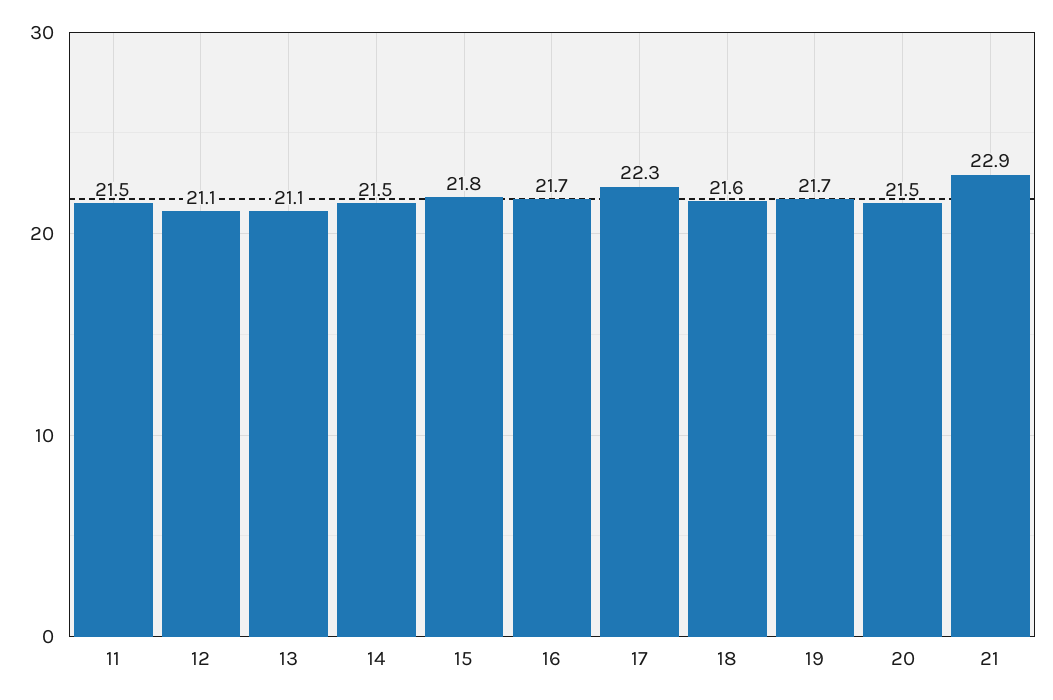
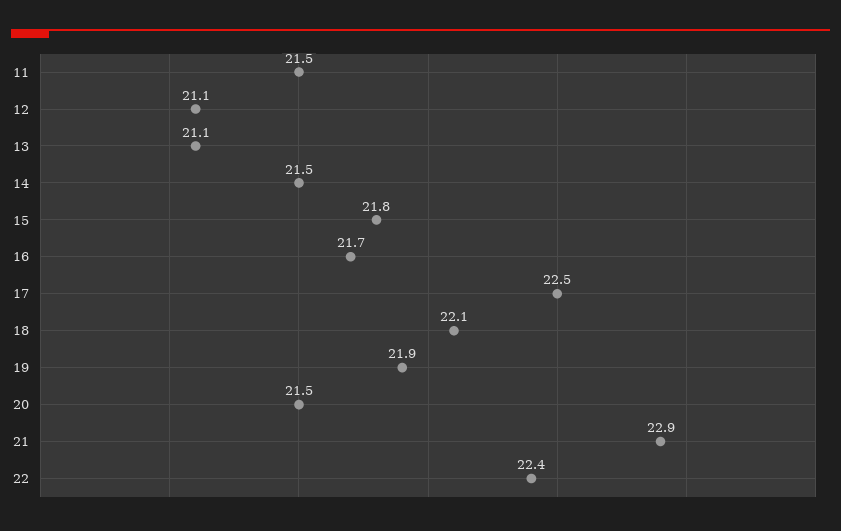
  {
    "11": 21.5,
    "12": 21.1,
    "13": 21.1,
    "14": 21.5,
    "15": 21.8,
    "16": 21.7,
-   "17": 22.3,
+   "17": 22.5,
-   "18": 21.6,
+   "18": 22.1,
-   "19": 21.7,
+   "19": 21.9,
    "20": 21.5,
-   "21": 22.9
+   "21": 22.9,
+   "22": 22.4
  }

